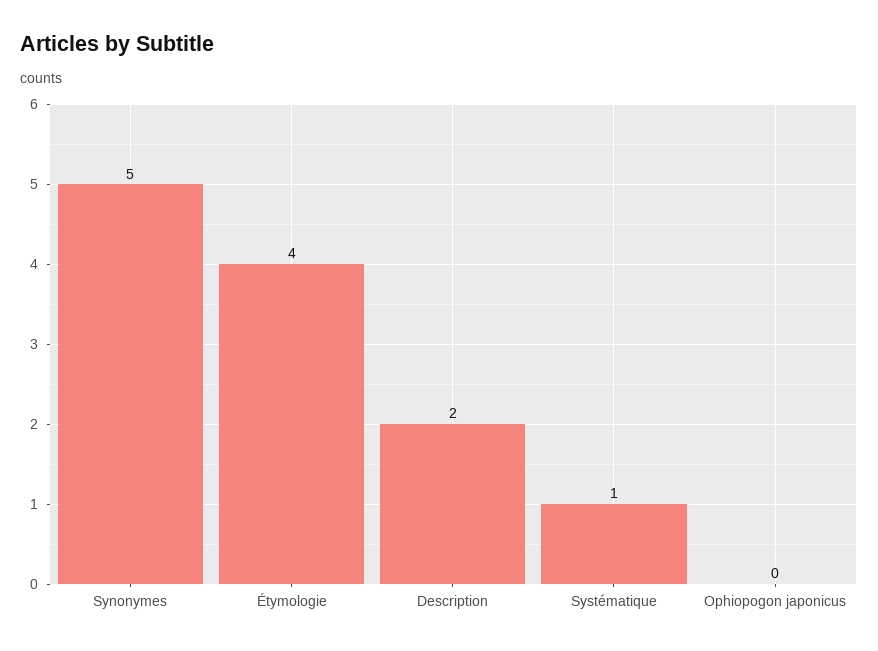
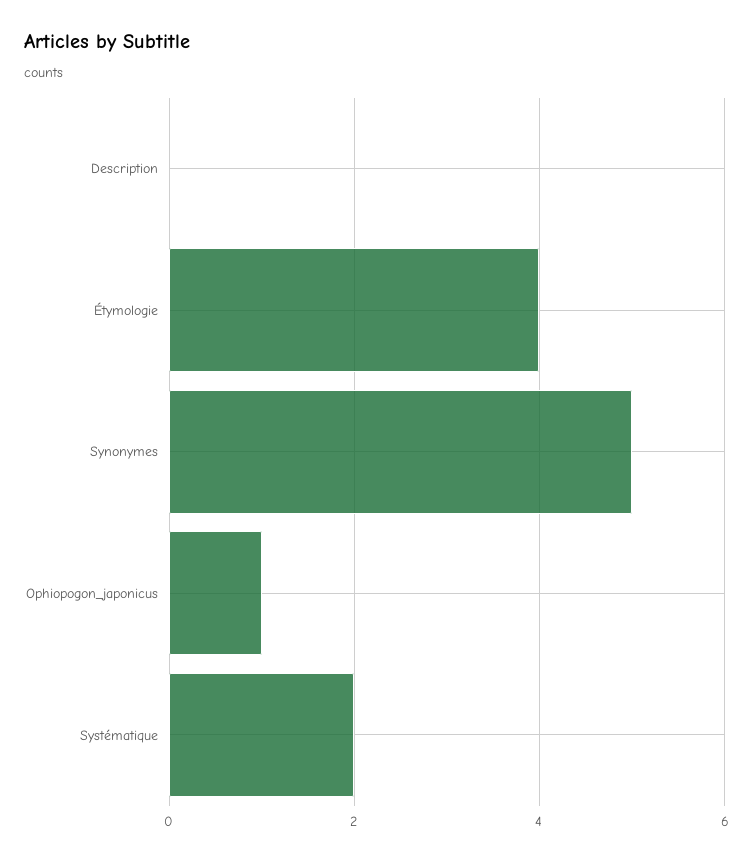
  {
    "Synonymes": 5,
    "Étymologie": 4,
-   "Description": 2,
+   "Description": 0,
-   "Systématique": 1,
+   "Systématique": 2,
-   "Ophiopogon japonicus": 0
+   "Ophiopogon japonicus": 1
  }

